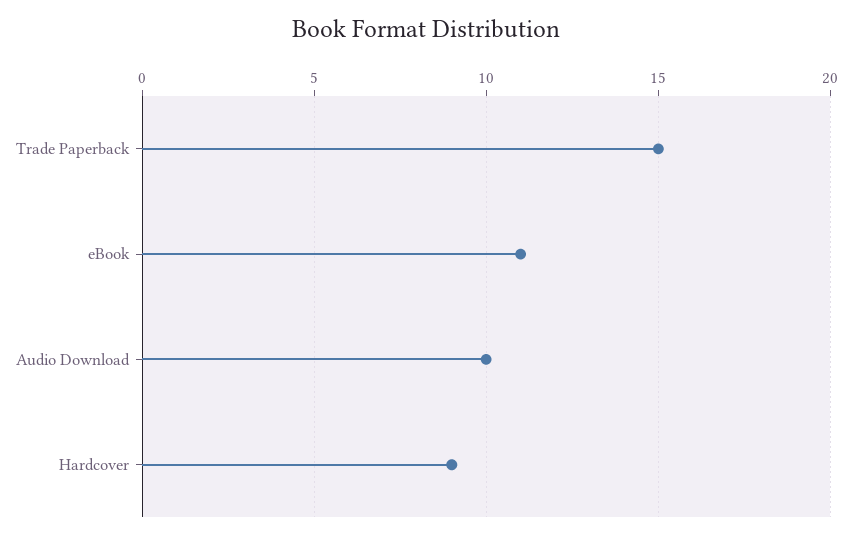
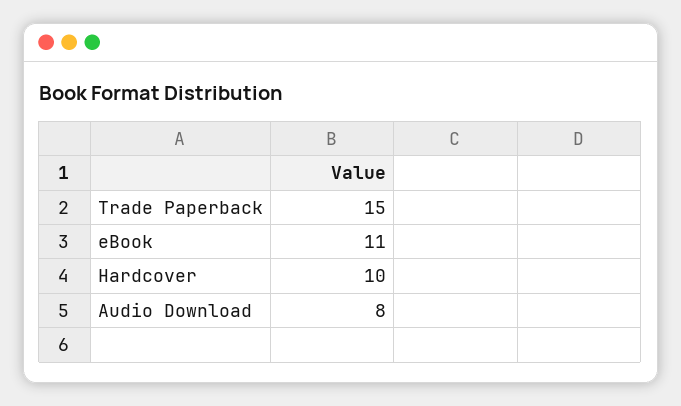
  {
    "Trade Paperback": 15,
    "eBook": 11,
-   "Audio Download": 10,
+   "Audio Download": 8,
-   "Hardcover": 9
+   "Hardcover": 10
  }

